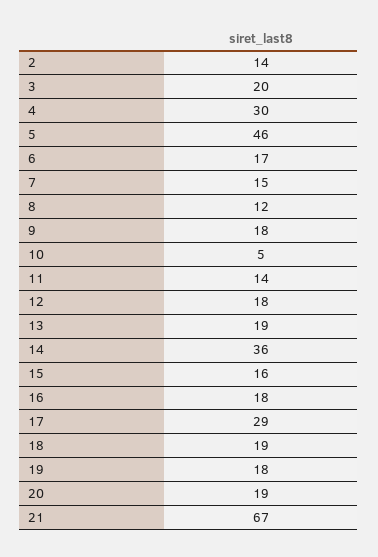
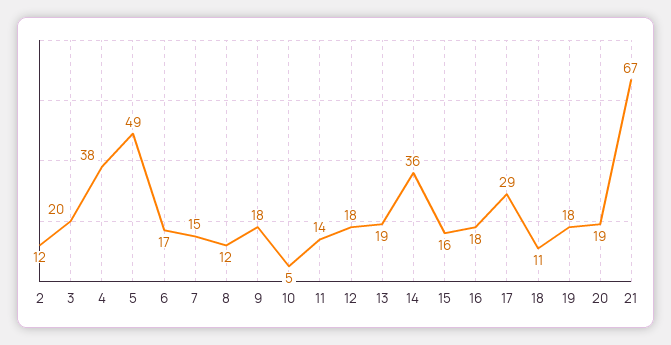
  {
-   "2": 14,
+   "2": 12,
    "3": 20,
-   "4": 30,
+   "4": 38,
-   "5": 46,
+   "5": 49,
    "6": 17,
    "7": 15,
    "8": 12,
    "9": 18,
    "10": 5,
    "11": 14,
    "12": 18,
    "13": 19,
    "14": 36,
    "15": 16,
    "16": 18,
    "17": 29,
-   "18": 19,
+   "18": 11,
    "19": 18,
    "20": 19,
    "21": 67
  }

